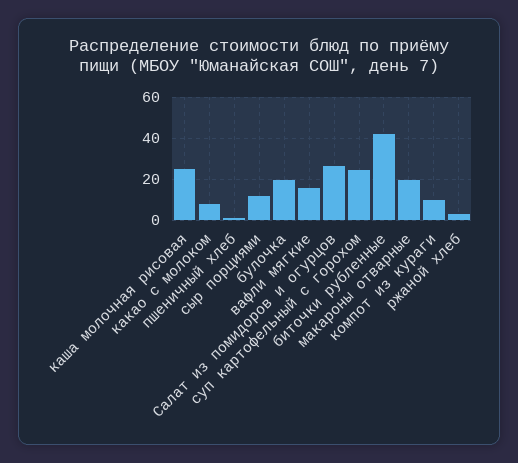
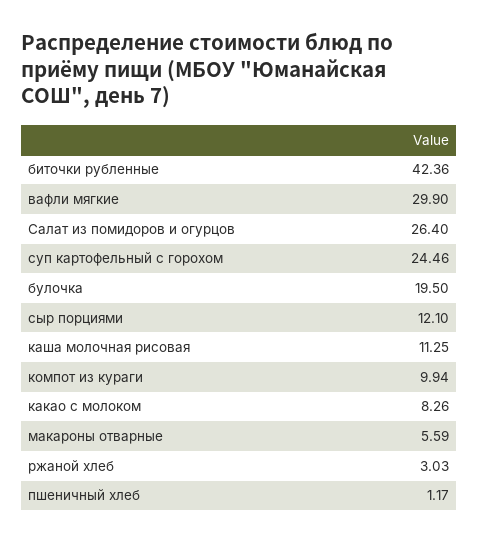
  {
-   "каша молочная рисовая": 25,
+   "каша молочная рисовая": 11.25,
    "какао с молоком": 8.26,
    "пшеничный хлеб": 1.17,
    "сыр порциями": 12.1,
    "булочка": 19.5,
-   "вафли мягкие": 15,
+   "вафли мягкие": 29.9,
    "Салат из помидоров и огурцов": 26.4,
    "суп картофельный с горохом": 24.46,
    "биточки рубленные": 42.36,
-   "макароны отварные": 20,
+   "макароны отварные": 5.59,
    "компот из кураги": 9.94,
    "ржаной хлеб": 3.03
  }

